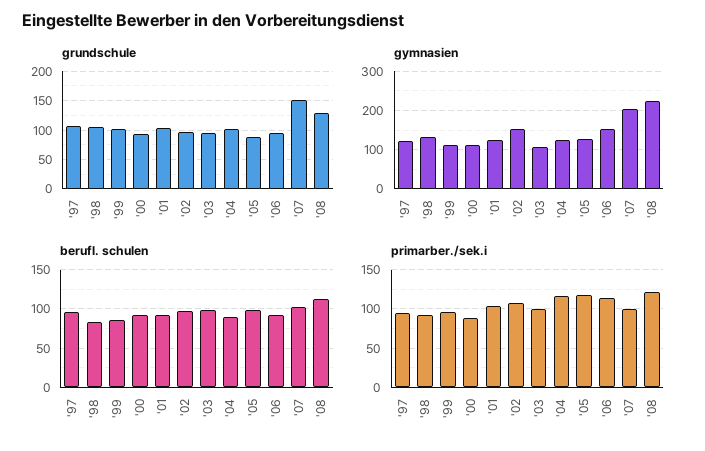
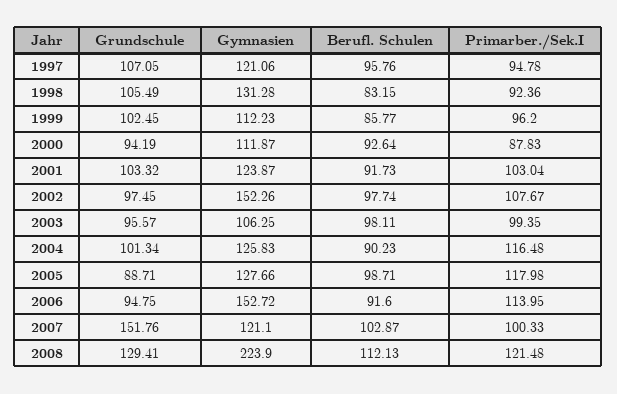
  {
    "grundschule": {
      "'97": 107.05,
      "'98": 105.49,
      "'99": 102.45,
      "'00": 94.19,
      "'01": 103.32,
      "'02": 97.45,
      "'03": 95.57,
      "'04": 101.34,
      "'05": 88.71,
      "'06": 94.75,
      "'07": 151.76,
      "'08": 129.41
    },
    "gymnasien": {
      "'97": 121.06,
      "'98": 131.28,
      "'99": 112.23,
      "'00": 111.87,
      "'01": 123.87,
      "'02": 152.26,
      "'03": 106.25,
      "'04": 125.83,
      "'05": 127.66,
      "'06": 152.72,
-     "'07": 200,
+     "'07": 121.1,
      "'08": 223.9
    },
    "berufl. schulen": {
      "'97": 95.76,
      "'98": 83.15,
      "'99": 85.77,
      "'00": 92.64,
      "'01": 91.73,
      "'02": 97.74,
      "'03": 98.11,
      "'04": 90.23,
      "'05": 98.71,
      "'06": 91.6,
      "'07": 102.87,
      "'08": 112.13
    },
    "primarber./sek.i": {
      "'97": 94.78,
      "'98": 92.36,
      "'99": 96.2,
      "'00": 87.83,
      "'01": 103.04,
      "'02": 107.67,
      "'03": 99.35,
      "'04": 116.48,
      "'05": 117.98,
      "'06": 113.95,
      "'07": 100.33,
      "'08": 121.48
    }
  }

